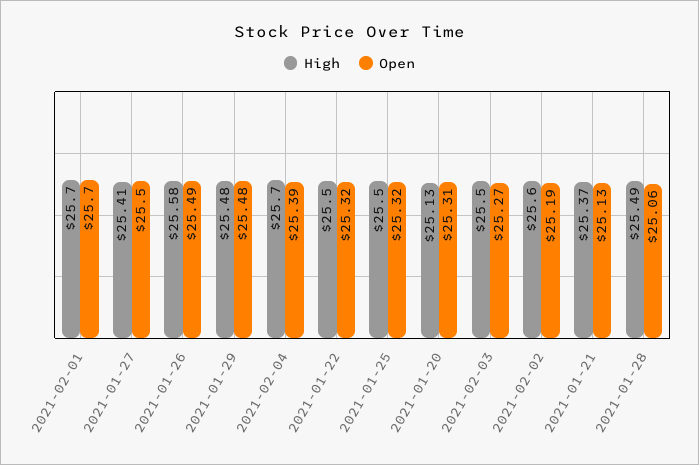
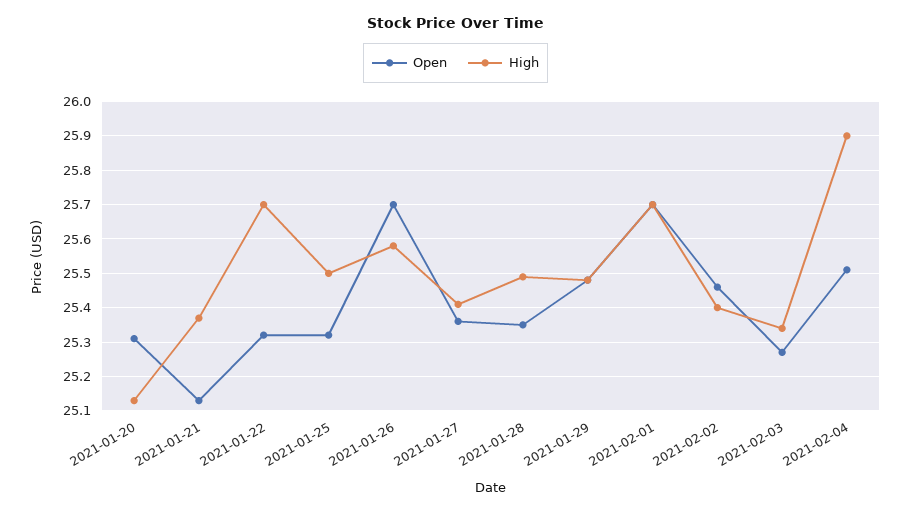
  {
    "High": {
      "2021-02-01": 25.7,
      "2021-01-27": 25.41,
      "2021-01-26": 25.58,
      "2021-01-29": 25.48,
-     "2021-02-04": 25.7,
+     "2021-02-04": 25.9,
-     "2021-01-22": 25.5,
+     "2021-01-22": 25.7,
      "2021-01-25": 25.5,
      "2021-01-20": 25.13,
-     "2021-02-03": 25.5,
+     "2021-02-03": 25.35,
-     "2021-02-02": 25.6,
+     "2021-02-02": 25.4,
      "2021-01-21": 25.37,
      "2021-01-28": 25.49
    },
    "Open": {
      "2021-02-01": 25.7,
-     "2021-01-27": 25.5,
+     "2021-01-27": 25.35,
-     "2021-01-26": 25.49,
+     "2021-01-26": 25.7,
      "2021-01-29": 25.48,
-     "2021-02-04": 25.39,
+     "2021-02-04": 25.5,
      "2021-01-22": 25.32,
      "2021-01-25": 25.32,
      "2021-01-20": 25.31,
      "2021-02-03": 25.27,
-     "2021-02-02": 25.19,
+     "2021-02-02": 25.45,
      "2021-01-21": 25.13,
-     "2021-01-28": 25.06
+     "2021-01-28": 25.35
    }
  }

